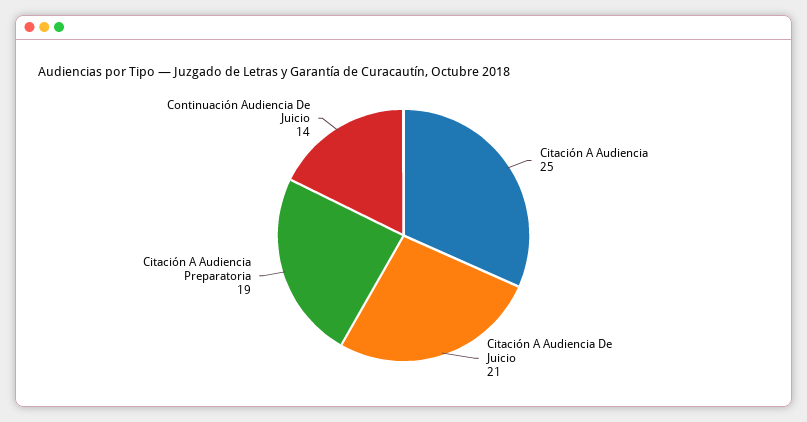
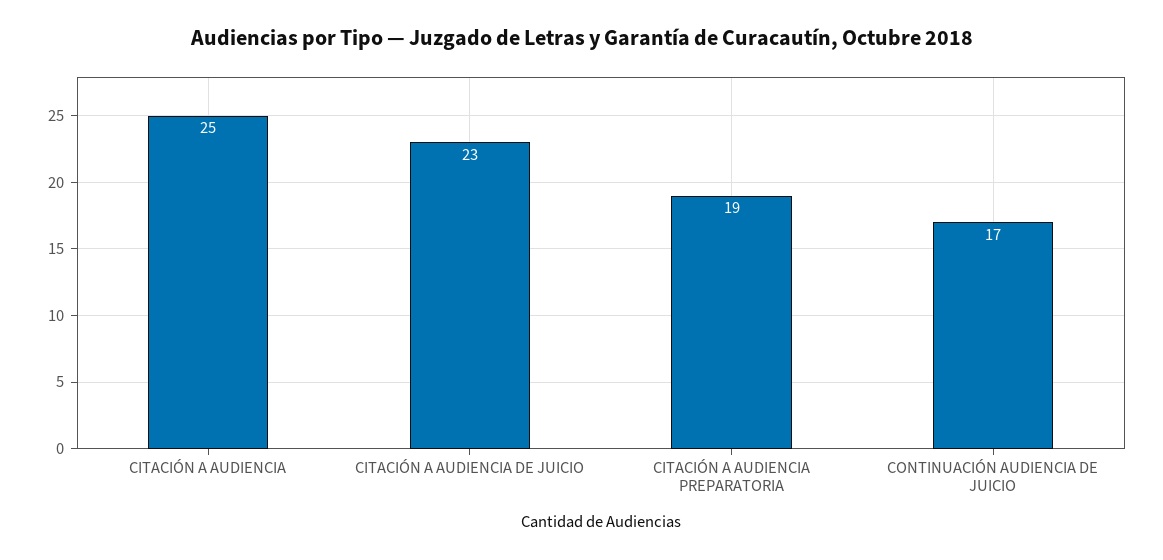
  {
    "Citación A Audiencia": 25,
-   "Citación A Audiencia De Juicio": 21,
+   "Citación A Audiencia De Juicio": 23,
    "Citación A Audiencia Preparatoria": 19,
-   "Continuación Audiencia De Juicio": 14
+   "Continuación Audiencia De Juicio": 17
  }

